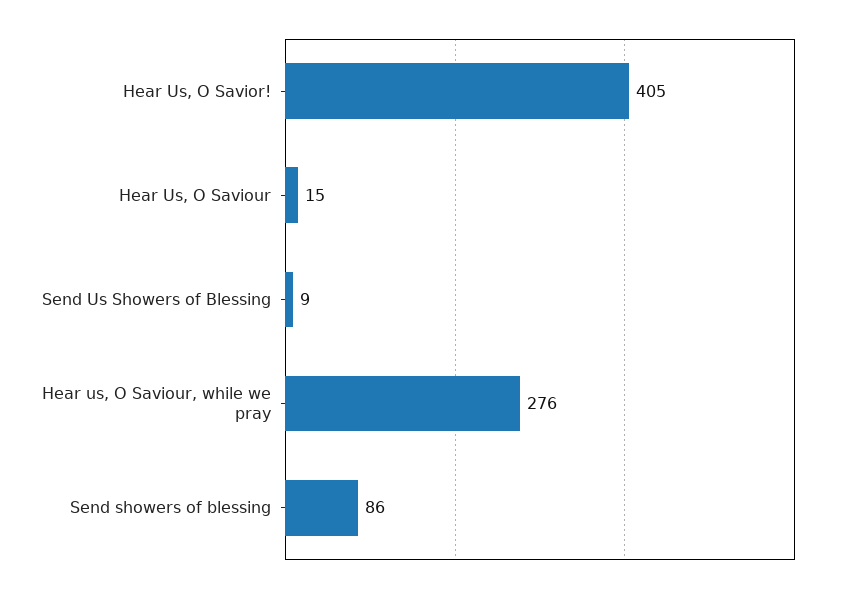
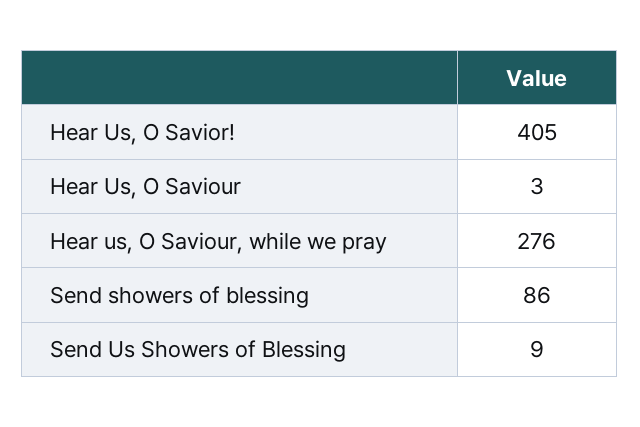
  {
    "Hear Us, O Savior!": 405,
-   "Hear Us, O Saviour": 15,
+   "Hear Us, O Saviour": 3,
    "Send Us Showers of Blessing": 9,
    "Hear us, O Saviour, while we pray": 276,
    "Send showers of blessing": 86
  }

